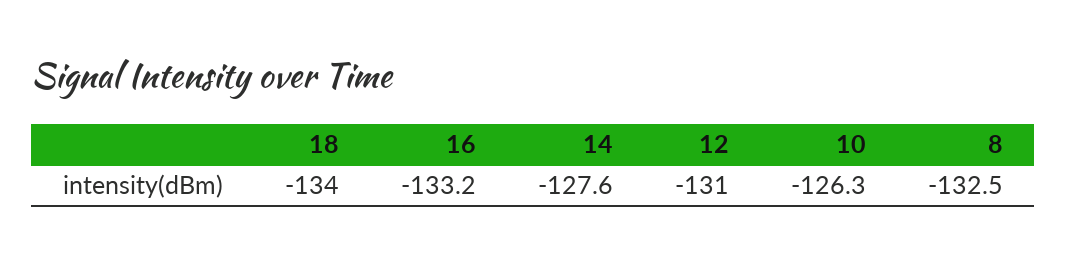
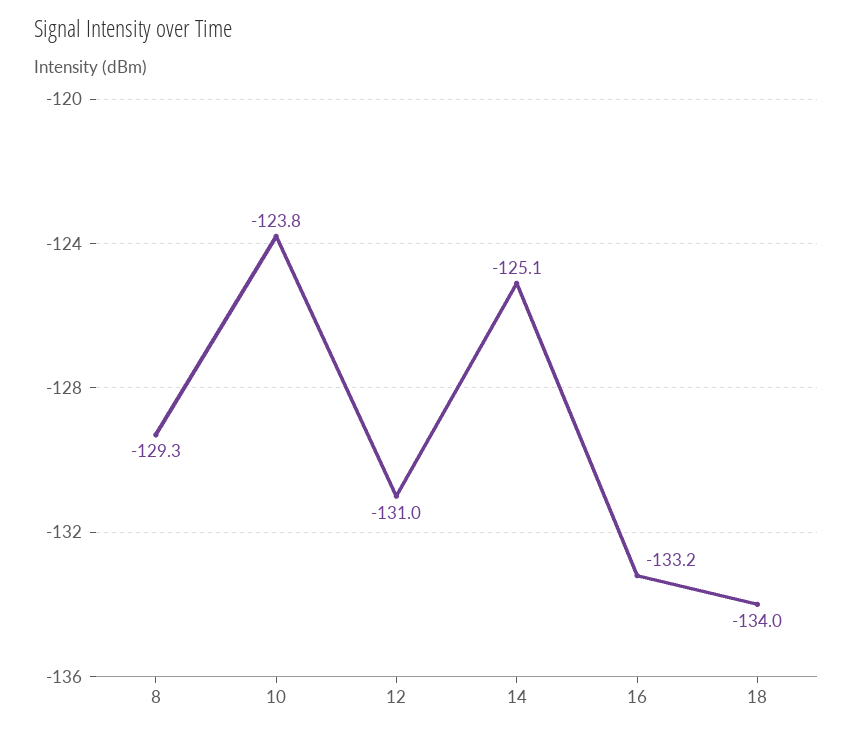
  {
    "18": -134,
    "16": -133.2,
-   "14": -127.6,
+   "14": -125.1,
    "12": -131,
-   "10": -126.3,
+   "10": -123.8,
-   "8": -132.5
+   "8": -129.3
  }

